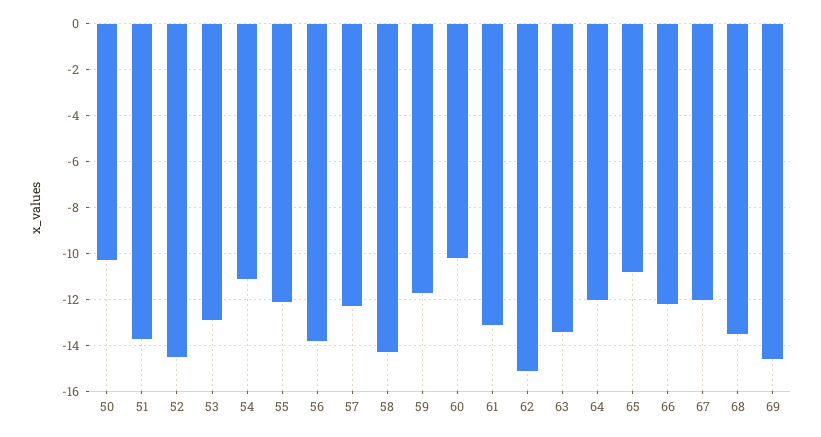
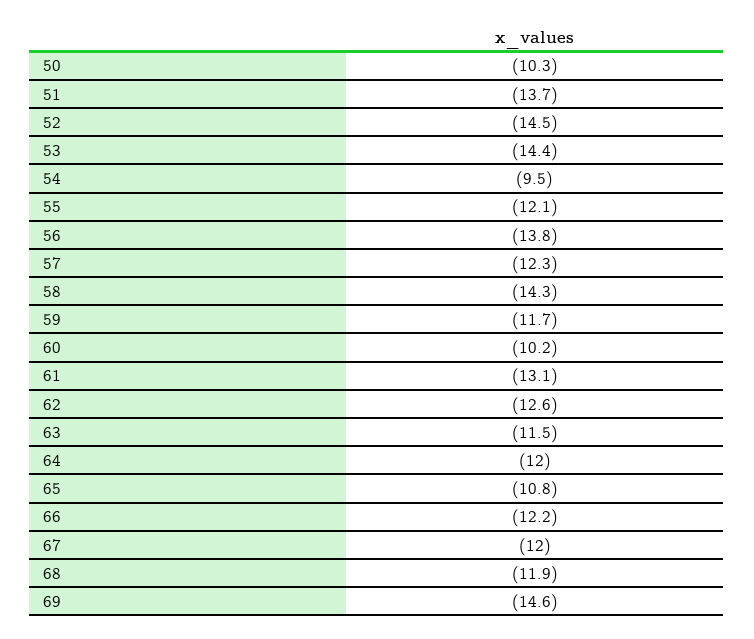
  {
    "50": -10.3,
    "51": -13.7,
    "52": -14.5,
-   "53": -13,
+   "53": -14.4,
-   "54": -11,
+   "54": -9.5,
    "55": -12.1,
    "56": -13.8,
    "57": -12.3,
    "58": -14.3,
    "59": -11.7,
    "60": -10.2,
    "61": -13.1,
-   "62": -15,
+   "62": -12.6,
-   "63": -13.5,
+   "63": -11.5,
    "64": -12,
    "65": -10.8,
    "66": -12.2,
    "67": -12,
-   "68": -13.5,
+   "68": -11.9,
    "69": -14.6
  }

